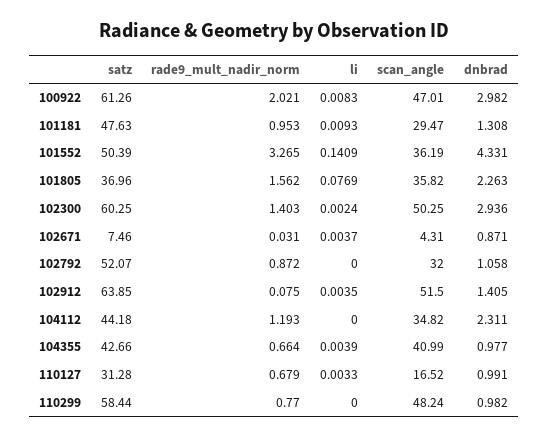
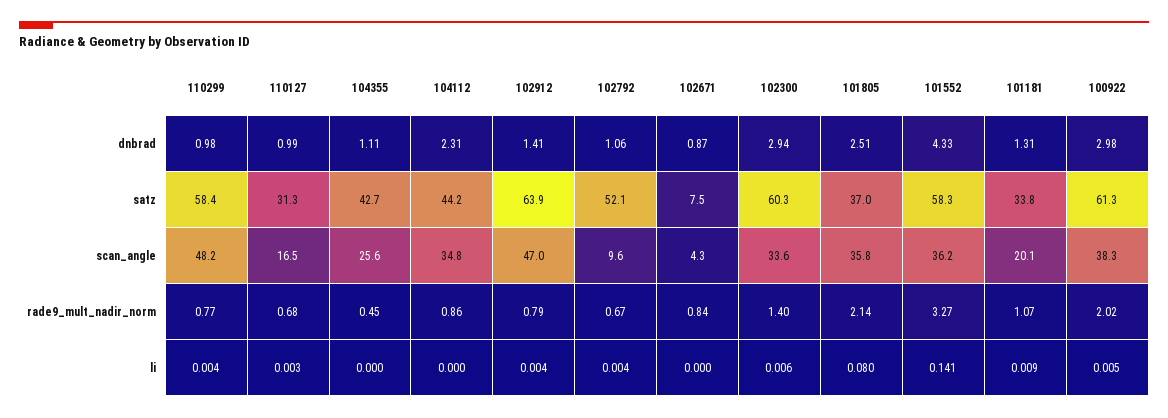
  {
    "satz": {
      "100922": 61.26,
-     "101181": 47.63,
+     "101181": 33.8,
-     "101552": 50.39,
+     "101552": 58.3,
      "101805": 36.96,
      "102300": 60.25,
      "102671": 7.46,
      "102792": 52.07,
      "102912": 63.85,
      "104112": 44.18,
      "104355": 42.66,
      "110127": 31.28,
      "110299": 58.44
    },
    "rade9_mult_nadir_norm": {
      "100922": 2.021,
-     "101181": 0.953,
+     "101181": 1.07,
      "101552": 3.265,
-     "101805": 1.562,
+     "101805": 2.14,
      "102300": 1.403,
-     "102671": 0.031,
+     "102671": 0.84,
-     "102792": 0.872,
+     "102792": 0.67,
-     "102912": 0.075,
+     "102912": 0.79,
-     "104112": 1.193,
+     "104112": 0.86,
-     "104355": 0.664,
+     "104355": 0.45,
      "110127": 0.679,
      "110299": 0.77
    },
    "li": {
-     "100922": 0.0083,
+     "100922": 0.005,
      "101181": 0.0093,
      "101552": 0.1409,
-     "101805": 0.0769,
+     "101805": 0.08,
-     "102300": 0.0024,
+     "102300": 0.006,
-     "102671": 0.0037,
+     "102671": 0,
-     "102792": 0,
+     "102792": 0.004,
      "102912": 0.0035,
      "104112": 0,
-     "104355": 0.0039,
+     "104355": 0,
      "110127": 0.0033,
-     "110299": 0
+     "110299": 0.004
    },
    "scan_angle": {
-     "100922": 47.01,
+     "100922": 38.3,
-     "101181": 29.47,
+     "101181": 20.1,
      "101552": 36.19,
      "101805": 35.82,
-     "102300": 50.25,
+     "102300": 33.6,
      "102671": 4.31,
-     "102792": 32,
+     "102792": 9.6,
-     "102912": 51.5,
+     "102912": 47,
      "104112": 34.82,
-     "104355": 40.99,
+     "104355": 25.6,
      "110127": 16.52,
      "110299": 48.24
    },
    "dnbrad": {
      "100922": 2.982,
      "101181": 1.308,
      "101552": 4.331,
-     "101805": 2.263,
+     "101805": 2.51,
      "102300": 2.936,
      "102671": 0.871,
      "102792": 1.058,
      "102912": 1.405,
      "104112": 2.311,
-     "104355": 0.977,
+     "104355": 1.11,
      "110127": 0.991,
      "110299": 0.982
    }
  }

